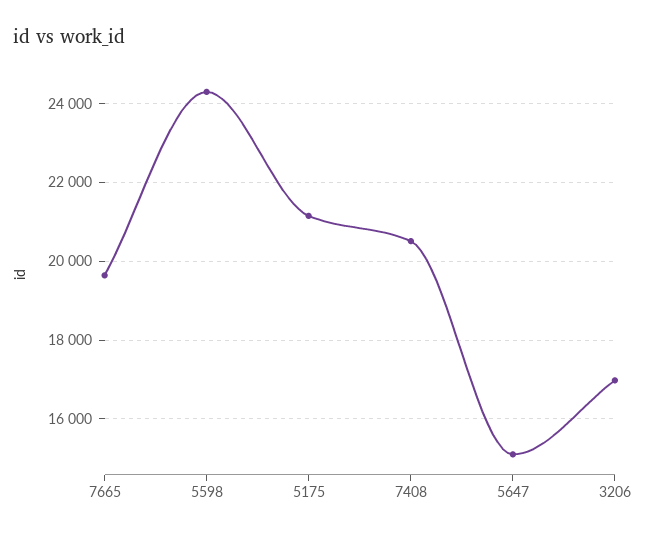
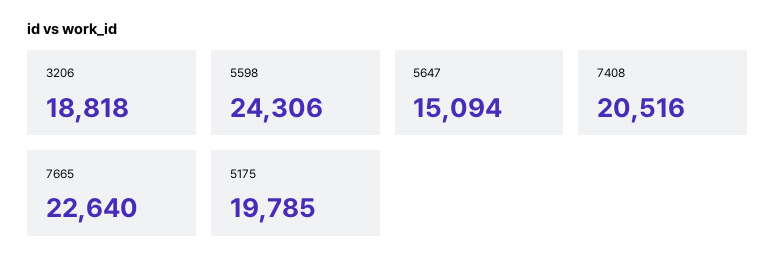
  {
-   "7665": 19600,
+   "7665": 22640,
    "5598": 24306,
-   "5175": 21200,
+   "5175": 19785,
    "7408": 20516,
    "5647": 15094,
-   "3206": 17000
+   "3206": 18818
  }

